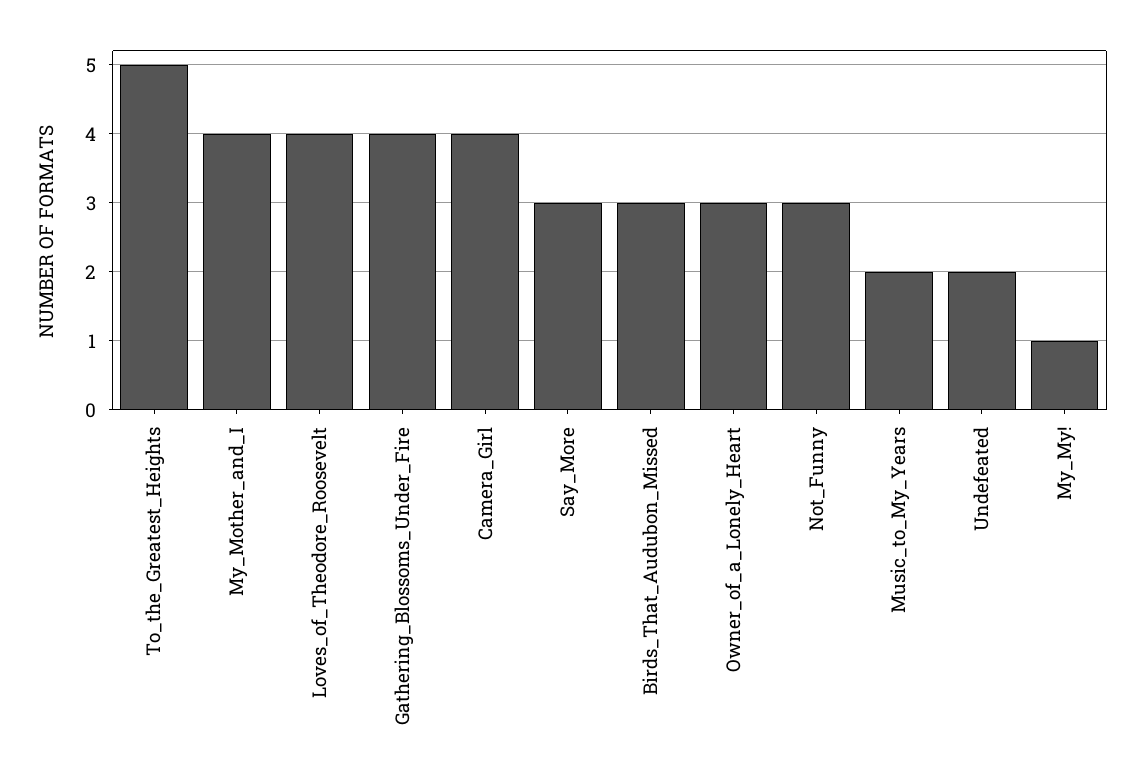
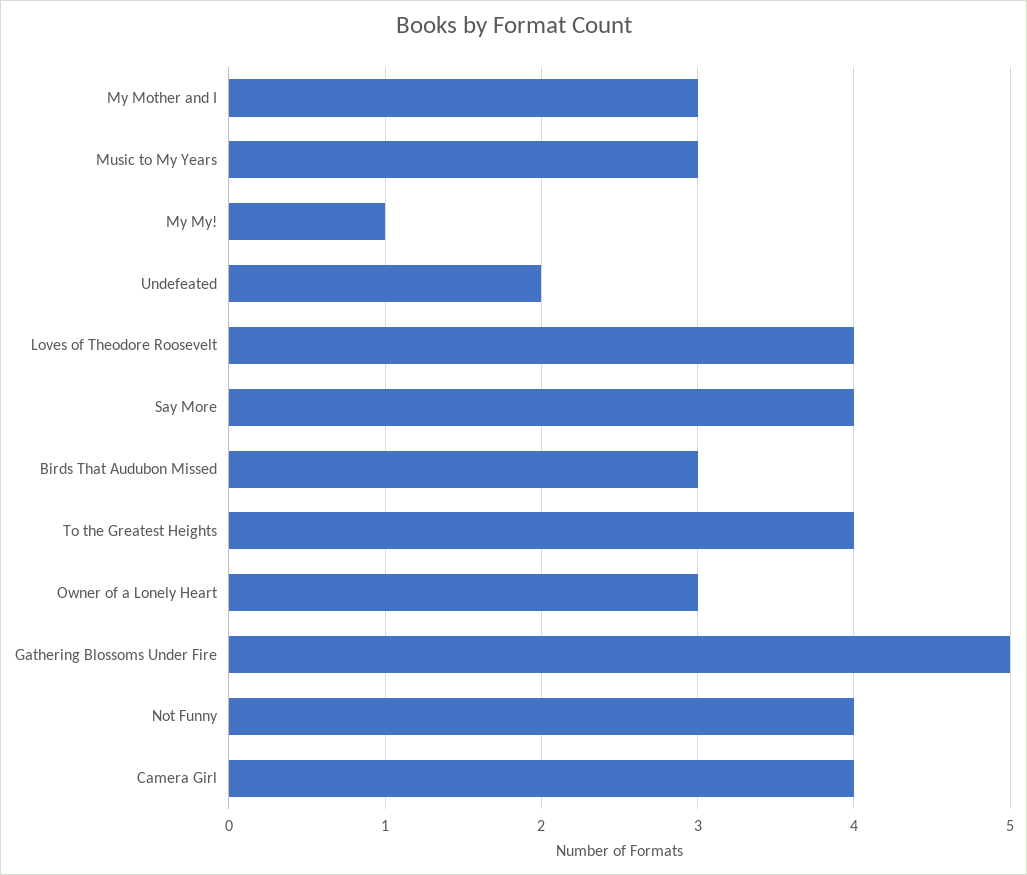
  {
-   "To_the_Greatest_Heights": 5,
+   "To_the_Greatest_Heights": 4,
-   "My_Mother_and_I": 4,
+   "My_Mother_and_I": 3,
    "Loves_of_Theodore_Roosevelt": 4,
-   "Gathering_Blossoms_Under_Fire": 4,
+   "Gathering_Blossoms_Under_Fire": 5,
    "Camera_Girl": 4,
-   "Say_More": 3,
+   "Say_More": 4,
    "Birds_That_Audubon_Missed": 3,
    "Owner_of_a_Lonely_Heart": 3,
-   "Not_Funny": 3,
+   "Not_Funny": 4,
-   "Music_to_My_Years": 2,
+   "Music_to_My_Years": 3,
    "Undefeated": 2,
    "My_My!": 1
  }

